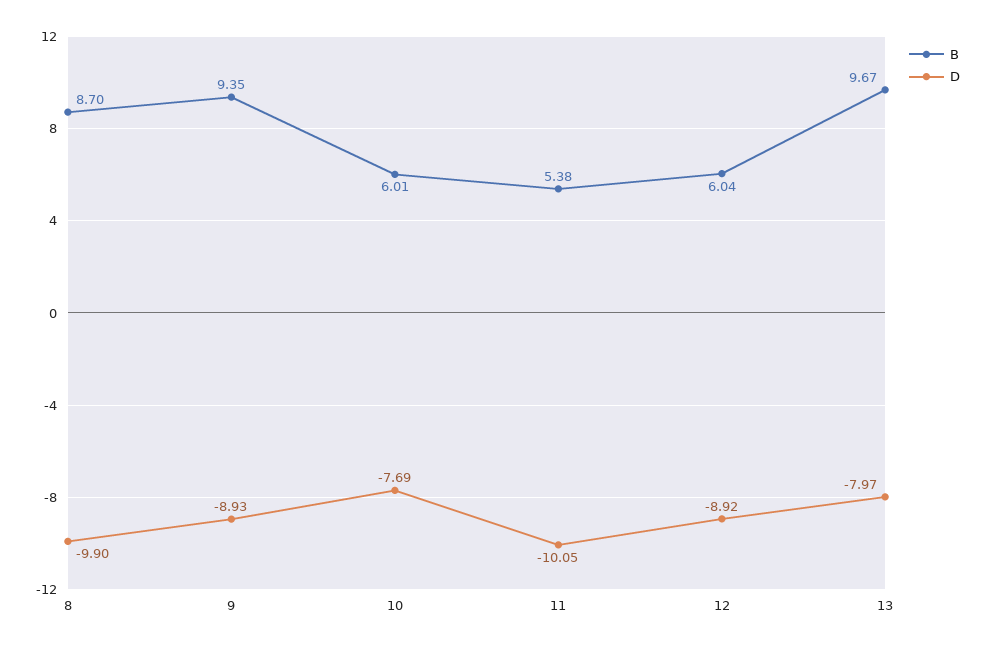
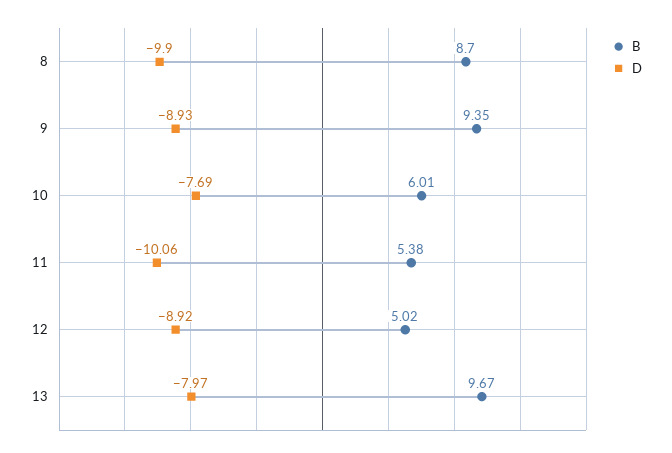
  {
    "B": {
      "8": 8.7,
      "9": 9.35,
      "10": 6.01,
      "11": 5.38,
-     "12": 6.04,
+     "12": 5.02,
      "13": 9.67
    },
    "D": {
      "8": -9.9,
      "9": -8.93,
      "10": -7.69,
-     "11": -10.05,
+     "11": -10.06,
      "12": -8.92,
      "13": -7.97
    }
  }

